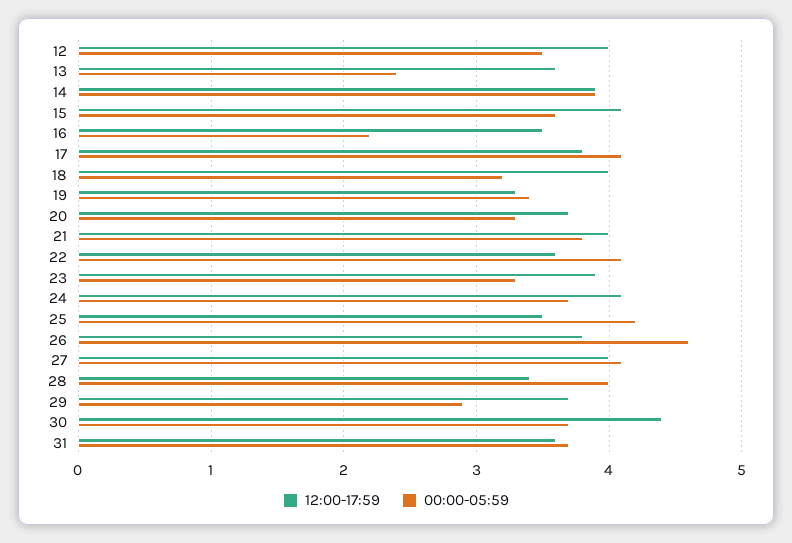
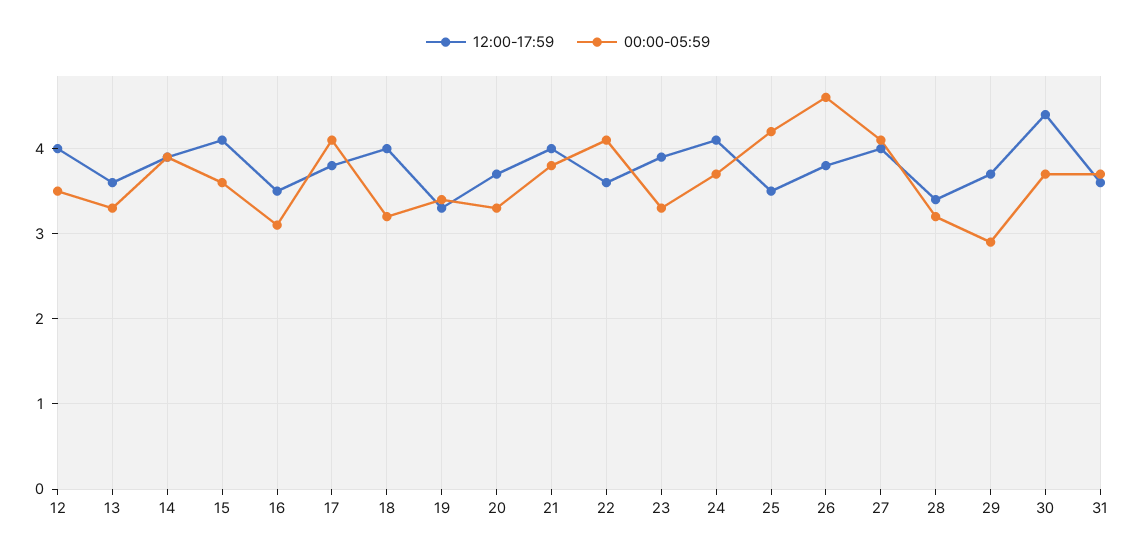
  {
    "12:00-17:59": {
      "12": 4,
      "13": 3.6,
      "14": 3.9,
      "15": 4.1,
      "16": 3.5,
      "17": 3.8,
      "18": 4,
      "19": 3.3,
      "20": 3.7,
      "21": 4,
      "22": 3.6,
      "23": 3.9,
      "24": 4.1,
      "25": 3.5,
      "26": 3.8,
      "27": 4,
      "28": 3.4,
      "29": 3.7,
      "30": 4.4,
      "31": 3.6
    },
    "00:00-05:59": {
      "12": 3.5,
-     "13": 2.4,
+     "13": 3.3,
      "14": 3.9,
      "15": 3.6,
-     "16": 2.2,
+     "16": 3.1,
      "17": 4.1,
      "18": 3.2,
      "19": 3.4,
      "20": 3.3,
      "21": 3.8,
      "22": 4.1,
      "23": 3.3,
      "24": 3.7,
      "25": 4.2,
      "26": 4.6,
      "27": 4.1,
-     "28": 4,
+     "28": 3.2,
      "29": 2.9,
      "30": 3.7,
      "31": 3.7
    }
  }

